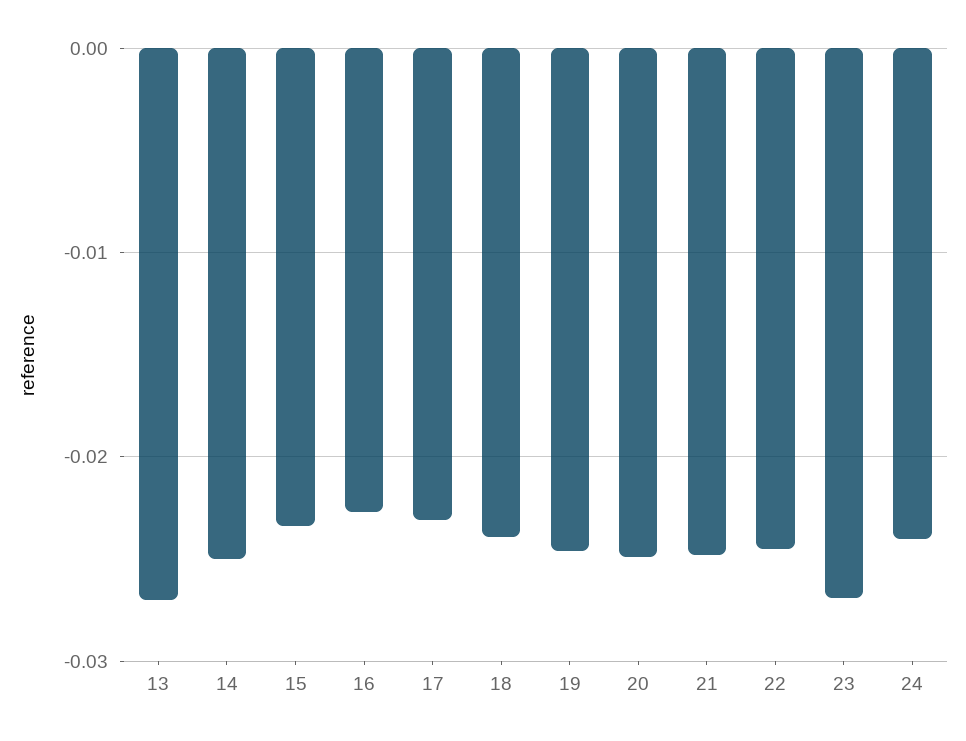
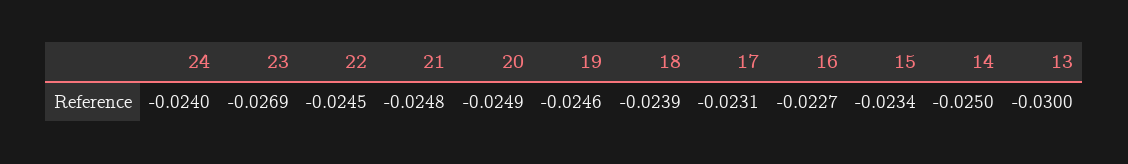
  {
-   "13": -0.027,
+   "13": -0.03,
    "14": -0.025,
    "15": -0.0234,
    "16": -0.0227,
    "17": -0.0231,
    "18": -0.0239,
    "19": -0.0246,
    "20": -0.0249,
    "21": -0.0248,
    "22": -0.0245,
    "23": -0.0269,
    "24": -0.024
  }

